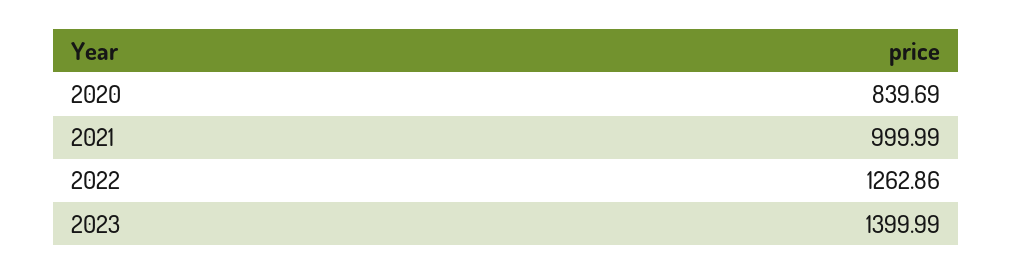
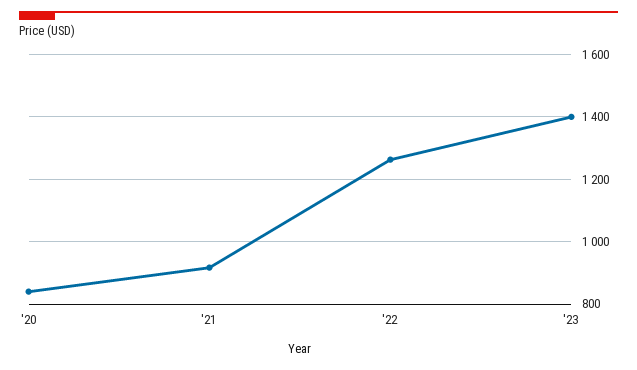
  {
    "2020": 839.69,
-   "2021": 999.99,
+   "2021": 920,
    "2022": 1262.86,
    "2023": 1399.99
  }

